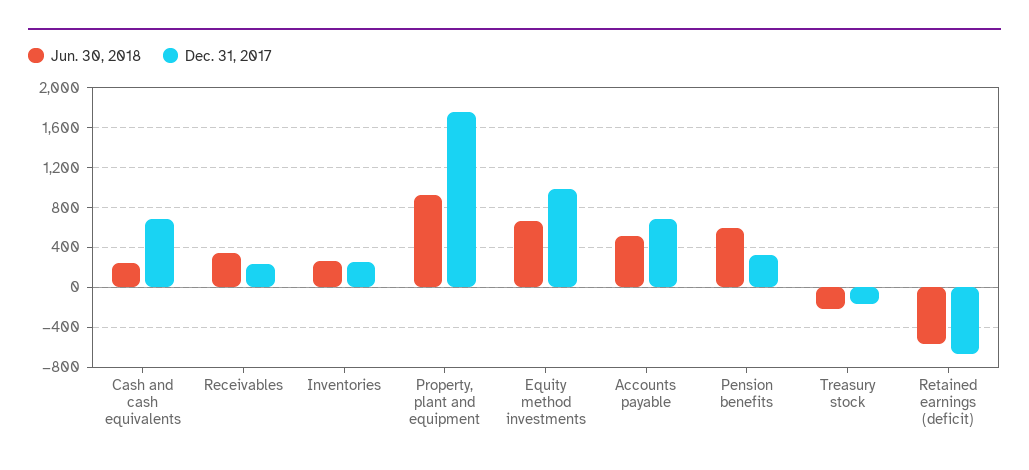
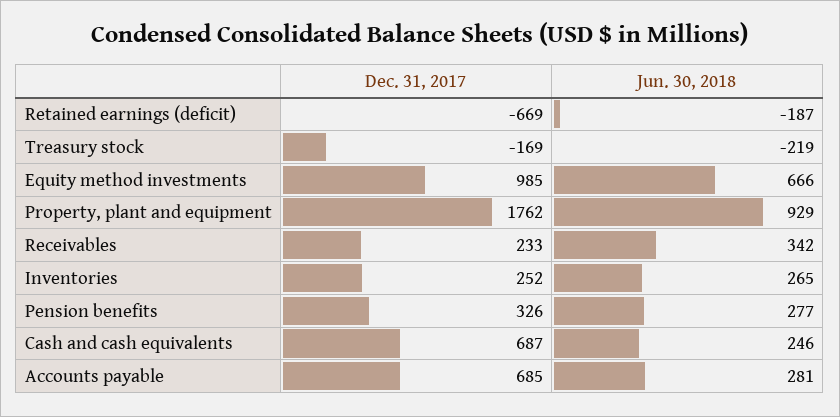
  {
    "Jun. 30, 2018": {
      "Cash and cash equivalents": 246,
      "Receivables": 342,
      "Inventories": 265,
      "Property, plant and equipment": 929,
      "Equity method investments": 666,
-     "Accounts payable": 500,
+     "Accounts payable": 281,
-     "Pension benefits": 600,
+     "Pension benefits": 277,
      "Treasury stock": -219,
-     "Retained earnings (deficit)": -600
+     "Retained earnings (deficit)": -187
    },
    "Dec. 31, 2017": {
      "Cash and cash equivalents": 687,
      "Receivables": 233,
      "Inventories": 252,
      "Property, plant and equipment": 1762,
      "Equity method investments": 985,
      "Accounts payable": 685,
      "Pension benefits": 326,
      "Treasury stock": -169,
      "Retained earnings (deficit)": -669
    }
  }

